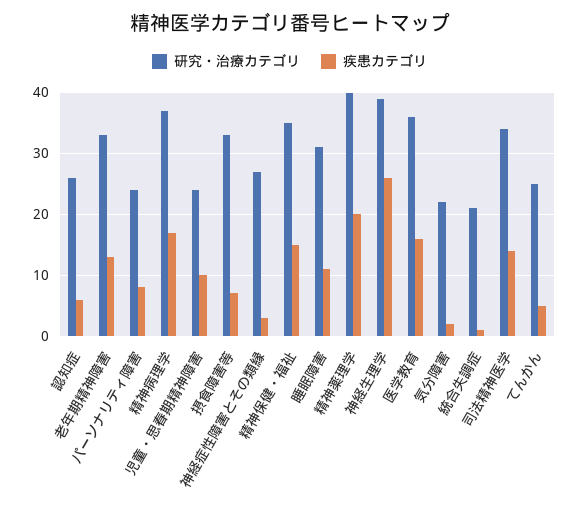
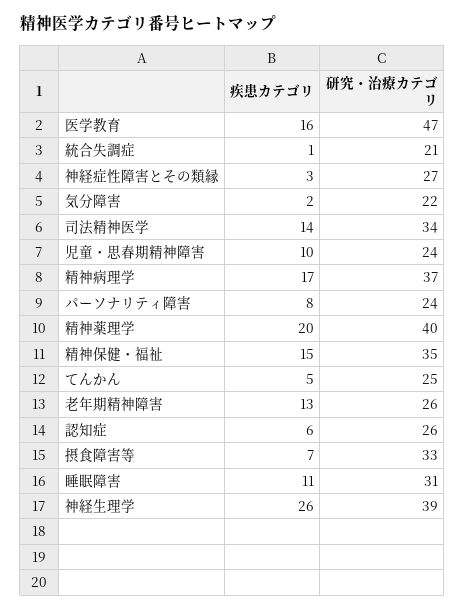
  {
    "研究・治療カテゴリ": {
      "認知症": 26,
-     "老年期精神障害": 33,
+     "老年期精神障害": 26,
      "パーソナリティ障害": 24,
      "精神病理学": 37,
      "児童・思春期精神障害": 24,
      "摂食障害等": 33,
      "神経症性障害とその類縁": 27,
      "精神保健・福祉": 35,
      "睡眠障害": 31,
      "精神薬理学": 40,
      "神経生理学": 39,
-     "医学教育": 36,
+     "医学教育": 47,
      "気分障害": 22,
      "統合失調症": 21,
      "司法精神医学": 34,
      "てんかん": 25
    },
    "疾患カテゴリ": {
      "認知症": 6,
      "老年期精神障害": 13,
      "パーソナリティ障害": 8,
      "精神病理学": 17,
      "児童・思春期精神障害": 10,
      "摂食障害等": 7,
      "神経症性障害とその類縁": 3,
      "精神保健・福祉": 15,
      "睡眠障害": 11,
      "精神薬理学": 20,
      "神経生理学": 26,
      "医学教育": 16,
      "気分障害": 2,
      "統合失調症": 1,
      "司法精神医学": 14,
      "てんかん": 5
    }
  }

